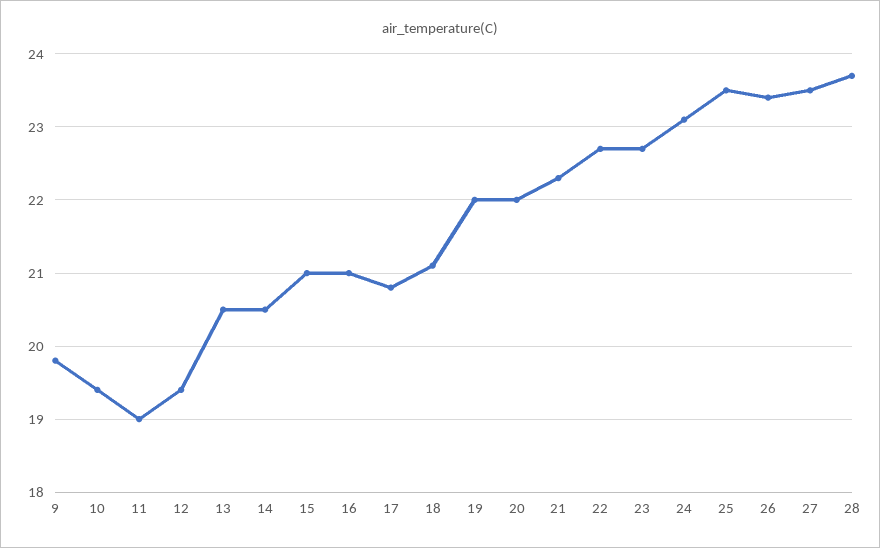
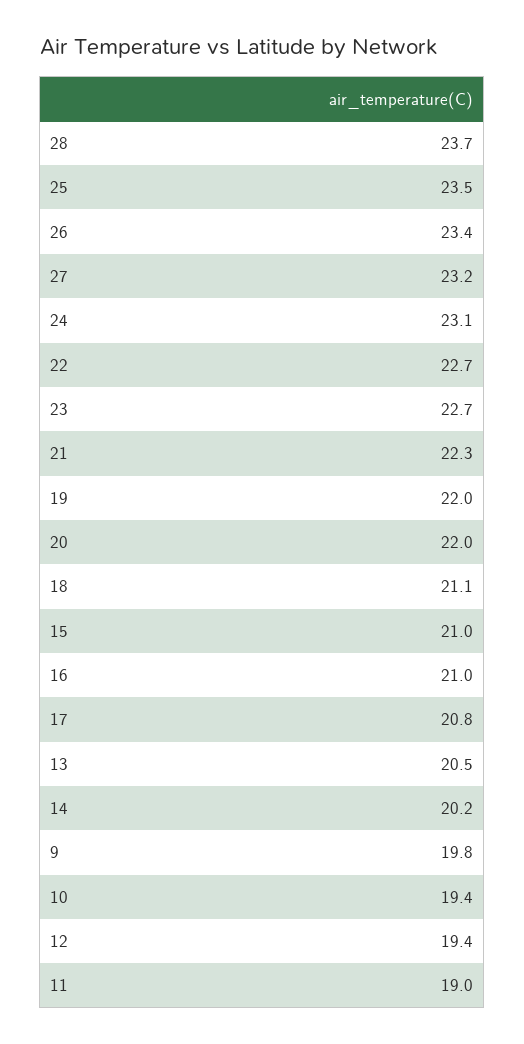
  {
    "9": 19.8,
    "10": 19.4,
    "11": 19,
    "12": 19.4,
    "13": 20.5,
-   "14": 20.5,
+   "14": 20.2,
    "15": 21,
    "16": 21,
    "17": 20.8,
    "18": 21.1,
    "19": 22,
    "20": 22,
    "21": 22.3,
    "22": 22.7,
    "23": 22.7,
    "24": 23.1,
    "25": 23.5,
    "26": 23.4,
-   "27": 23.5,
+   "27": 23.2,
    "28": 23.7
  }

